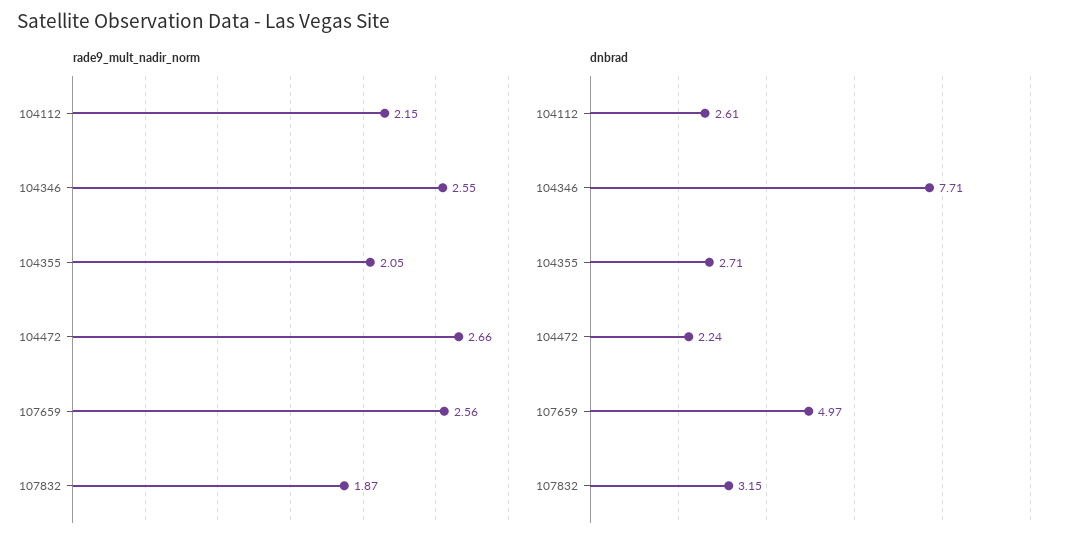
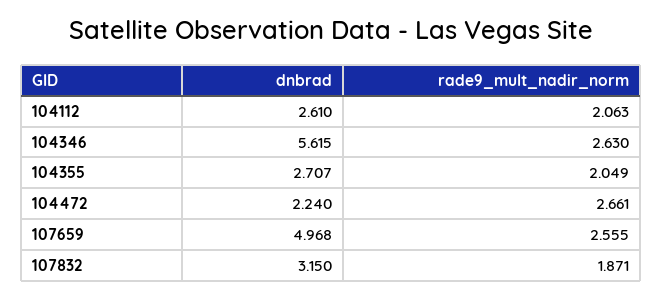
  {
    "rade9_mult_nadir_norm": {
-     "104112": 2.15,
+     "104112": 2.063,
-     "104346": 2.55,
+     "104346": 2.63,
      "104355": 2.049,
      "104472": 2.661,
      "107659": 2.555,
      "107832": 1.871
    },
    "dnbrad": {
      "104112": 2.61,
-     "104346": 7.71,
+     "104346": 5.615,
      "104355": 2.707,
      "104472": 2.24,
      "107659": 4.968,
      "107832": 3.15
    }
  }

